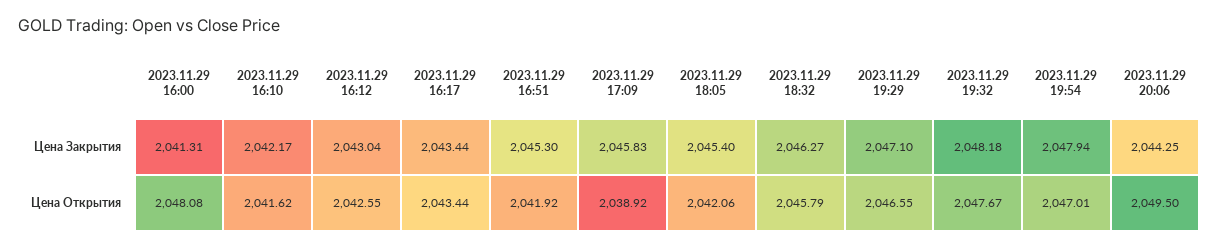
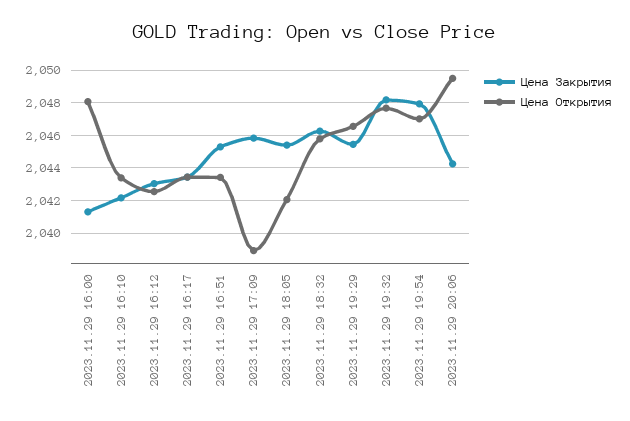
  {
    "Цена Закрытия": {
      "2023.11.29 16:00": 2041.31,
      "2023.11.29 16:10": 2042.17,
      "2023.11.29 16:12": 2043.04,
      "2023.11.29 16:17": 2043.44,
      "2023.11.29 16:51": 2045.3,
      "2023.11.29 17:09": 2045.83,
      "2023.11.29 18:05": 2045.4,
      "2023.11.29 18:32": 2046.27,
-     "2023.11.29 19:29": 2047.1,
+     "2023.11.29 19:29": 2045.5,
      "2023.11.29 19:32": 2048.18,
      "2023.11.29 19:54": 2047.94,
      "2023.11.29 20:06": 2044.25
    },
    "Цена Открытия": {
      "2023.11.29 16:00": 2048.08,
-     "2023.11.29 16:10": 2041.62,
+     "2023.11.29 16:10": 2043.5,
      "2023.11.29 16:12": 2042.55,
      "2023.11.29 16:17": 2043.44,
-     "2023.11.29 16:51": 2041.92,
+     "2023.11.29 16:51": 2043.5,
      "2023.11.29 17:09": 2038.92,
      "2023.11.29 18:05": 2042.06,
      "2023.11.29 18:32": 2045.79,
      "2023.11.29 19:29": 2046.55,
      "2023.11.29 19:32": 2047.67,
      "2023.11.29 19:54": 2047.01,
      "2023.11.29 20:06": 2049.5
    }
  }

